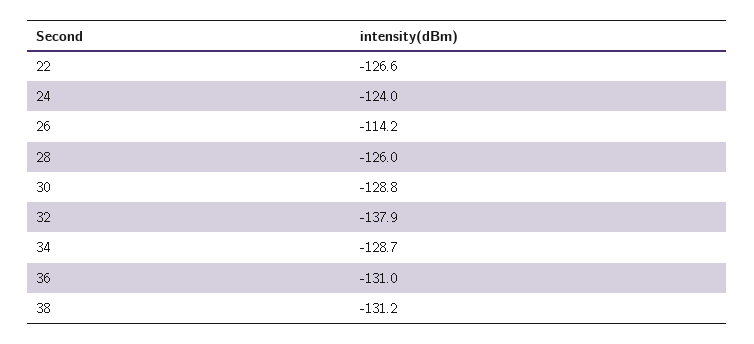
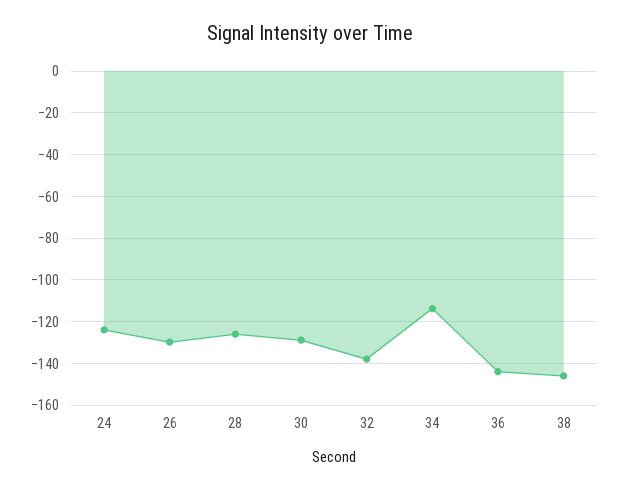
  {
-   "22": -126.6,
    "24": -124,
-   "26": -114.2,
+   "26": -130,
    "28": -126,
    "30": -128.8,
    "32": -137.9,
-   "34": -128.7,
+   "34": -115,
-   "36": -131,
+   "36": -145,
-   "38": -131.2
+   "38": -145
  }

